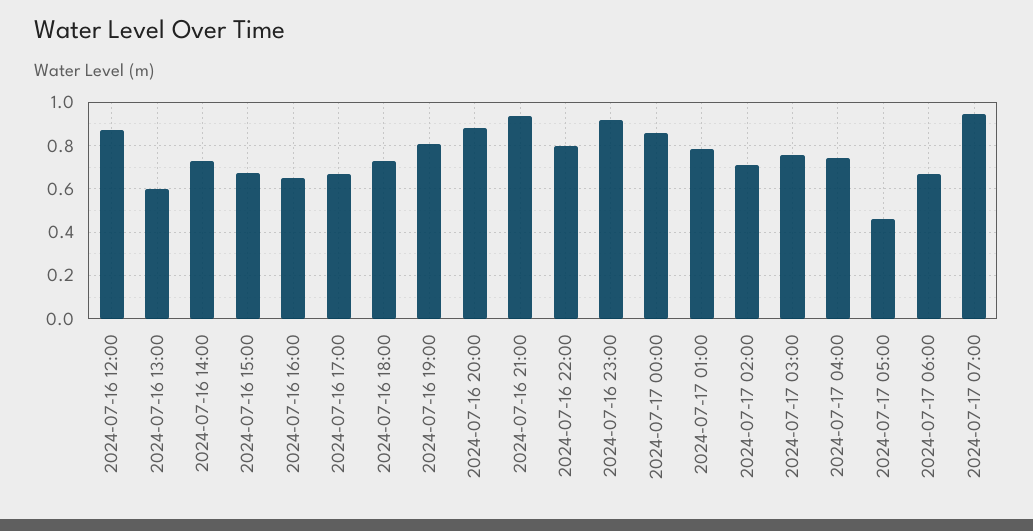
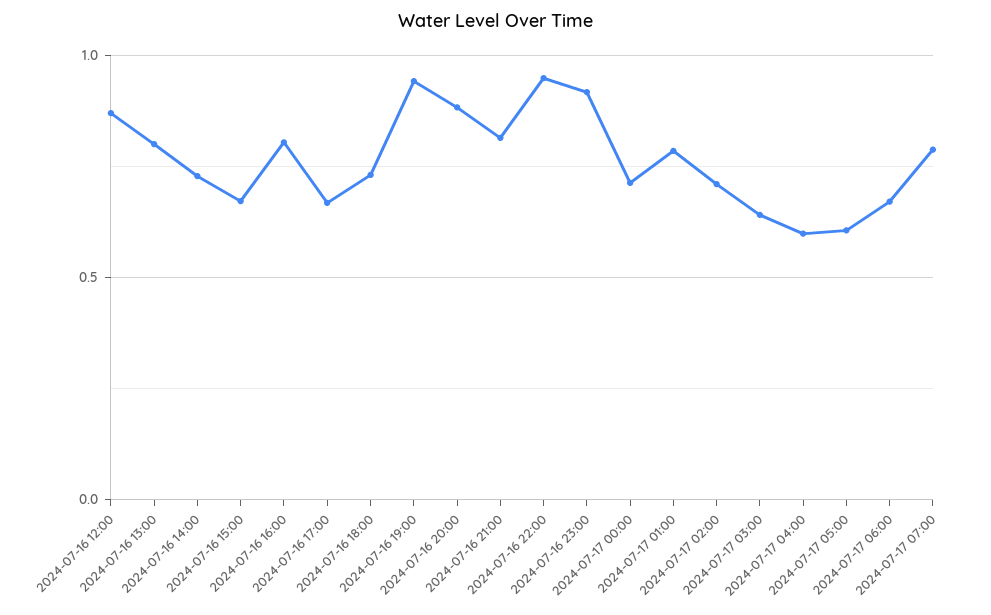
  {
    "2024-07-16 12:00": 0.85,
-   "2024-07-16 13:00": 0.6,
+   "2024-07-16 13:00": 0.8,
    "2024-07-16 14:00": 0.75,
    "2024-07-16 15:00": 0.65,
-   "2024-07-16 16:00": 0.65,
+   "2024-07-16 16:00": 0.8,
    "2024-07-16 17:00": 0.65,
    "2024-07-16 18:00": 0.75,
-   "2024-07-16 19:00": 0.8,
+   "2024-07-16 19:00": 0.95,
    "2024-07-16 20:00": 0.9,
-   "2024-07-16 21:00": 0.95,
+   "2024-07-16 21:00": 0.8,
-   "2024-07-16 22:00": 0.8,
+   "2024-07-16 22:00": 0.95,
    "2024-07-16 23:00": 0.9,
-   "2024-07-17 00:00": 0.85,
+   "2024-07-17 00:00": 0.7,
    "2024-07-17 01:00": 0.8,
    "2024-07-17 02:00": 0.7,
-   "2024-07-17 03:00": 0.75,
+   "2024-07-17 03:00": 0.65,
-   "2024-07-17 04:00": 0.75,
+   "2024-07-17 04:00": 0.6,
-   "2024-07-17 05:00": 0.45,
+   "2024-07-17 05:00": 0.6,
    "2024-07-17 06:00": 0.65,
-   "2024-07-17 07:00": 0.95
+   "2024-07-17 07:00": 0.8
  }

